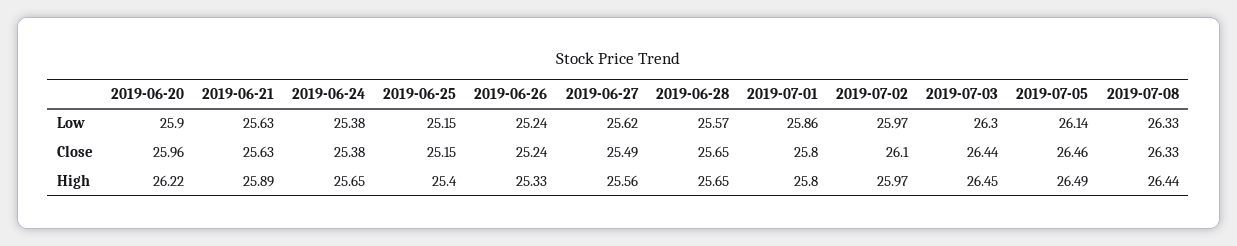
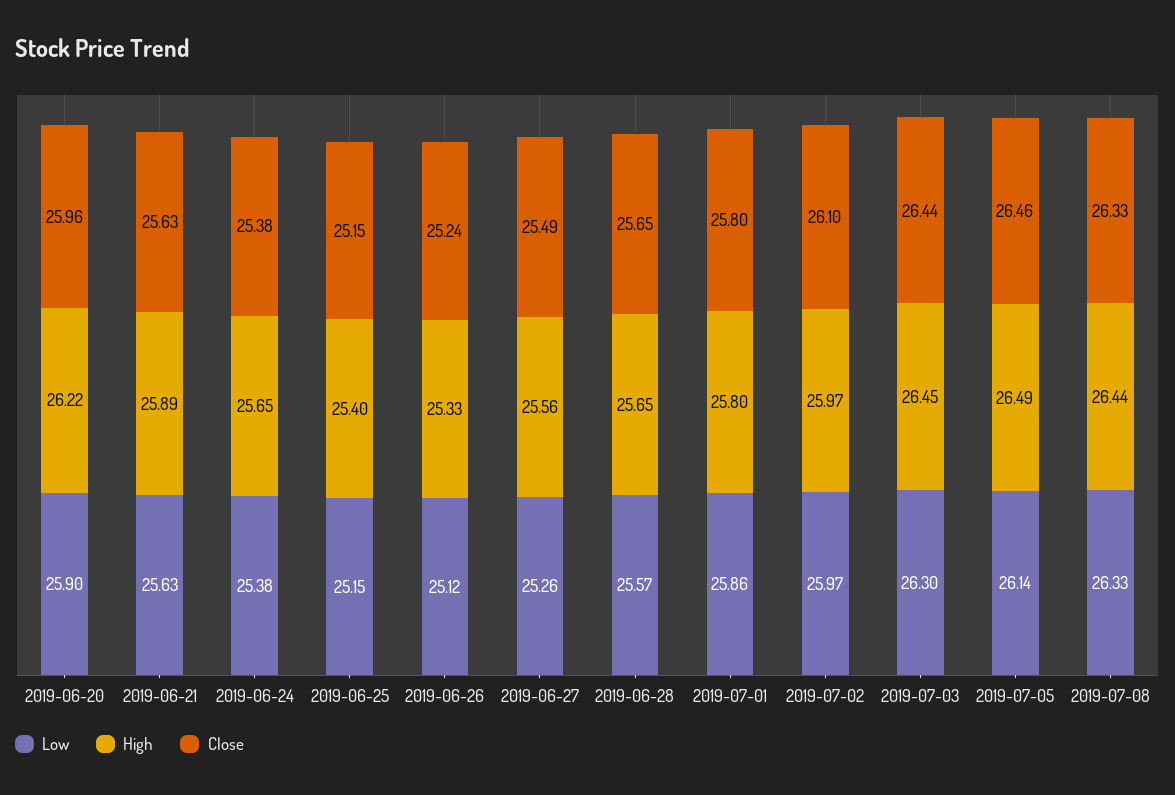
  {
    "Low": {
      "2019-06-20": 25.9,
      "2019-06-21": 25.63,
      "2019-06-24": 25.38,
      "2019-06-25": 25.15,
-     "2019-06-26": 25.24,
+     "2019-06-26": 25.12,
-     "2019-06-27": 25.62,
+     "2019-06-27": 25.26,
      "2019-06-28": 25.57,
      "2019-07-01": 25.86,
      "2019-07-02": 25.97,
      "2019-07-03": 26.3,
      "2019-07-05": 26.14,
      "2019-07-08": 26.33
    },
    "Close": {
      "2019-06-20": 25.96,
      "2019-06-21": 25.63,
      "2019-06-24": 25.38,
      "2019-06-25": 25.15,
      "2019-06-26": 25.24,
      "2019-06-27": 25.49,
      "2019-06-28": 25.65,
      "2019-07-01": 25.8,
      "2019-07-02": 26.1,
      "2019-07-03": 26.44,
      "2019-07-05": 26.46,
      "2019-07-08": 26.33
    },
    "High": {
      "2019-06-20": 26.22,
      "2019-06-21": 25.89,
      "2019-06-24": 25.65,
      "2019-06-25": 25.4,
      "2019-06-26": 25.33,
      "2019-06-27": 25.56,
      "2019-06-28": 25.65,
      "2019-07-01": 25.8,
      "2019-07-02": 25.97,
      "2019-07-03": 26.45,
      "2019-07-05": 26.49,
      "2019-07-08": 26.44
    }
  }

